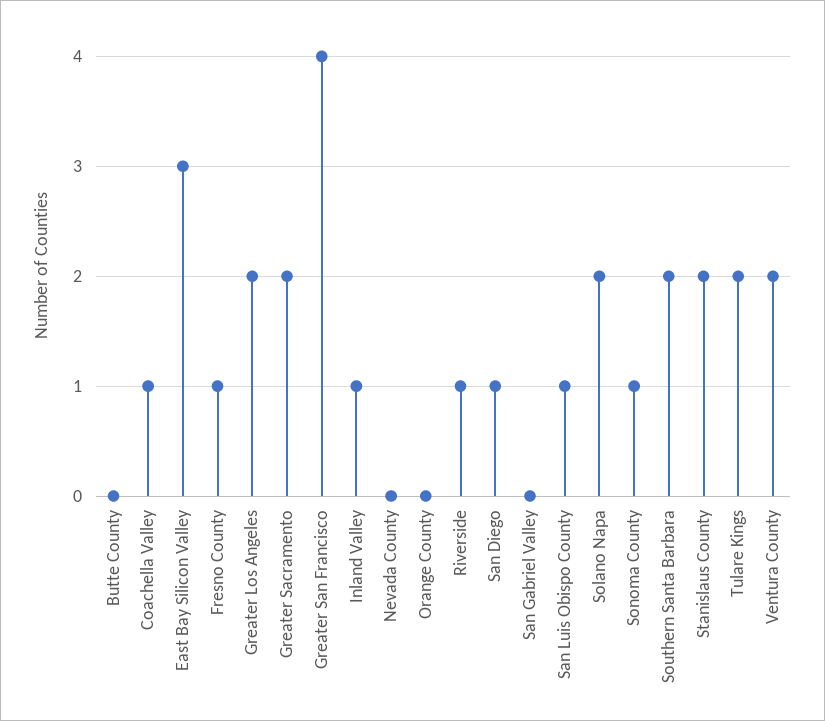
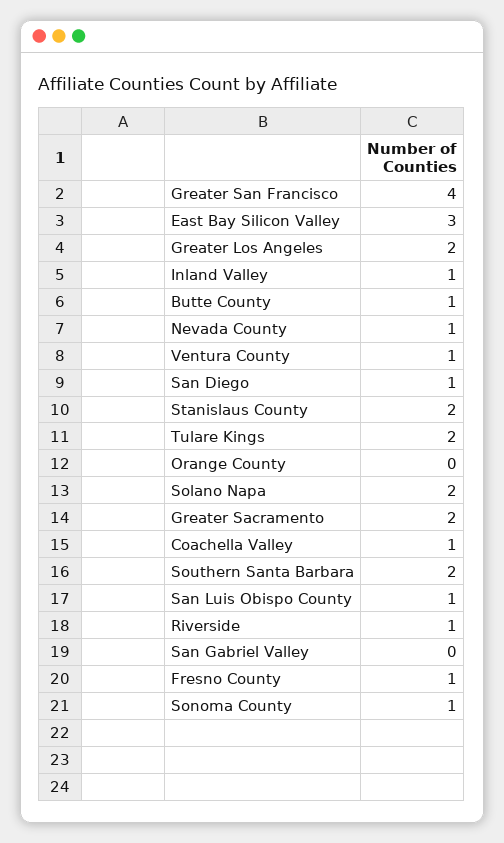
  {
-   "Butte County": 0,
+   "Butte County": 1,
    "Coachella Valley": 1,
    "East Bay Silicon Valley": 3,
    "Fresno County": 1,
    "Greater Los Angeles": 2,
    "Greater Sacramento": 2,
    "Greater San Francisco": 4,
    "Inland Valley": 1,
-   "Nevada County": 0,
+   "Nevada County": 1,
    "Orange County": 0,
    "Riverside": 1,
    "San Diego": 1,
    "San Gabriel Valley": 0,
    "San Luis Obispo County": 1,
    "Solano Napa": 2,
    "Sonoma County": 1,
    "Southern Santa Barbara": 2,
    "Stanislaus County": 2,
    "Tulare Kings": 2,
-   "Ventura County": 2
+   "Ventura County": 1
  }

